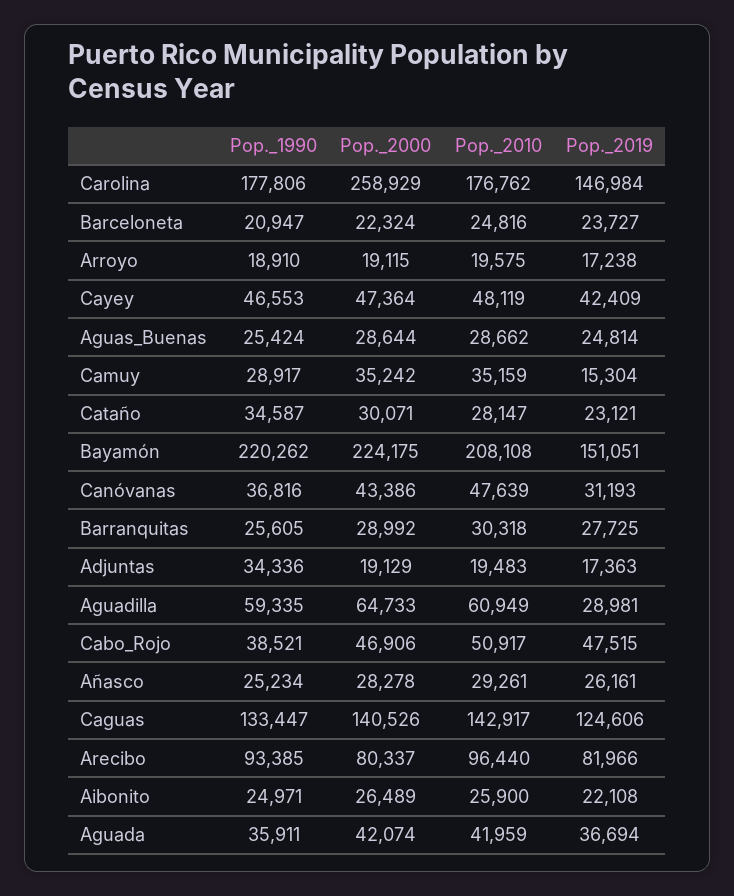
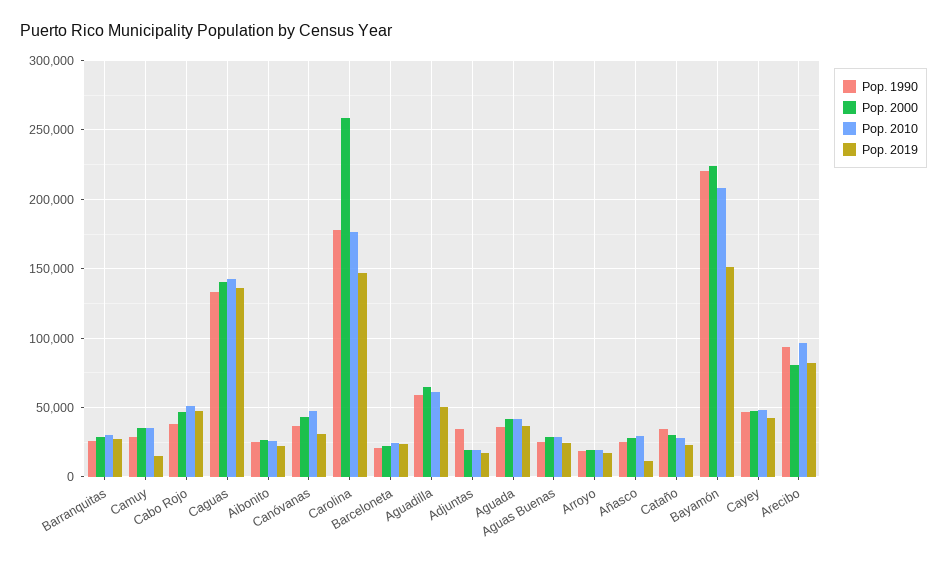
  {
    "Pop._1990": {
      "Carolina": 177806,
      "Barceloneta": 20947,
      "Arroyo": 18910,
      "Cayey": 46553,
      "Aguas_Buenas": 25424,
      "Camuy": 28917,
      "Cataño": 34587,
      "Bayamón": 220262,
      "Canóvanas": 36816,
      "Barranquitas": 25605,
      "Adjuntas": 34336,
      "Aguadilla": 59335,
      "Cabo_Rojo": 38521,
      "Añasco": 25234,
      "Caguas": 133447,
      "Arecibo": 93385,
      "Aibonito": 24971,
      "Aguada": 35911
    },
    "Pop._2000": {
      "Carolina": 258929,
      "Barceloneta": 22324,
      "Arroyo": 19115,
      "Cayey": 47364,
      "Aguas_Buenas": 28644,
      "Camuy": 35242,
      "Cataño": 30071,
      "Bayamón": 224175,
      "Canóvanas": 43386,
      "Barranquitas": 28992,
      "Adjuntas": 19129,
      "Aguadilla": 64733,
      "Cabo_Rojo": 46906,
      "Añasco": 28278,
      "Caguas": 140526,
      "Arecibo": 80337,
      "Aibonito": 26489,
      "Aguada": 42074
    },
    "Pop._2010": {
      "Carolina": 176762,
      "Barceloneta": 24816,
      "Arroyo": 19575,
      "Cayey": 48119,
      "Aguas_Buenas": 28662,
      "Camuy": 35159,
      "Cataño": 28147,
      "Bayamón": 208108,
      "Canóvanas": 47639,
      "Barranquitas": 30318,
      "Adjuntas": 19483,
      "Aguadilla": 60949,
      "Cabo_Rojo": 50917,
      "Añasco": 29261,
      "Caguas": 142917,
      "Arecibo": 96440,
      "Aibonito": 25900,
      "Aguada": 41959
    },
    "Pop._2019": {
      "Carolina": 146984,
      "Barceloneta": 23727,
      "Arroyo": 17238,
      "Cayey": 42409,
      "Aguas_Buenas": 24814,
      "Camuy": 15304,
      "Cataño": 23121,
      "Bayamón": 151051,
      "Canóvanas": 31193,
      "Barranquitas": 27725,
      "Adjuntas": 17363,
-     "Aguadilla": 28981,
+     "Aguadilla": 50000,
      "Cabo_Rojo": 47515,
-     "Añasco": 26161,
+     "Añasco": 10000,
-     "Caguas": 124606,
+     "Caguas": 135000,
      "Arecibo": 81966,
      "Aibonito": 22108,
      "Aguada": 36694
    }
  }

